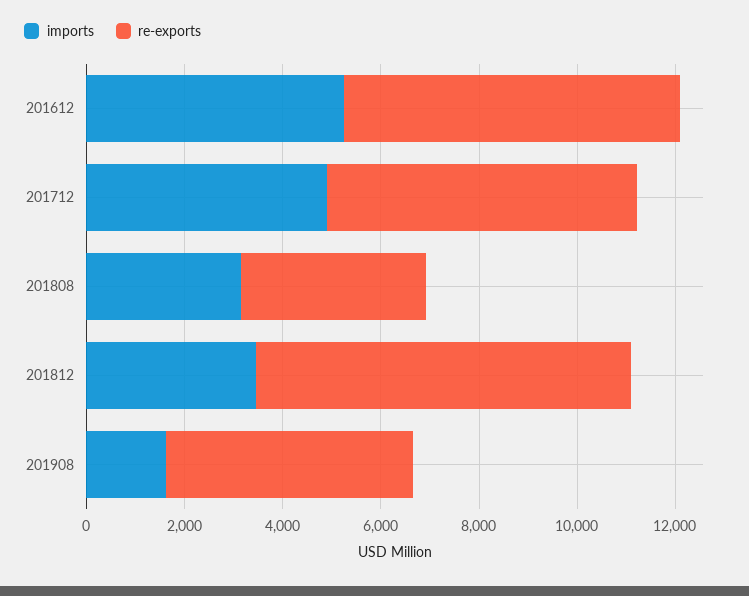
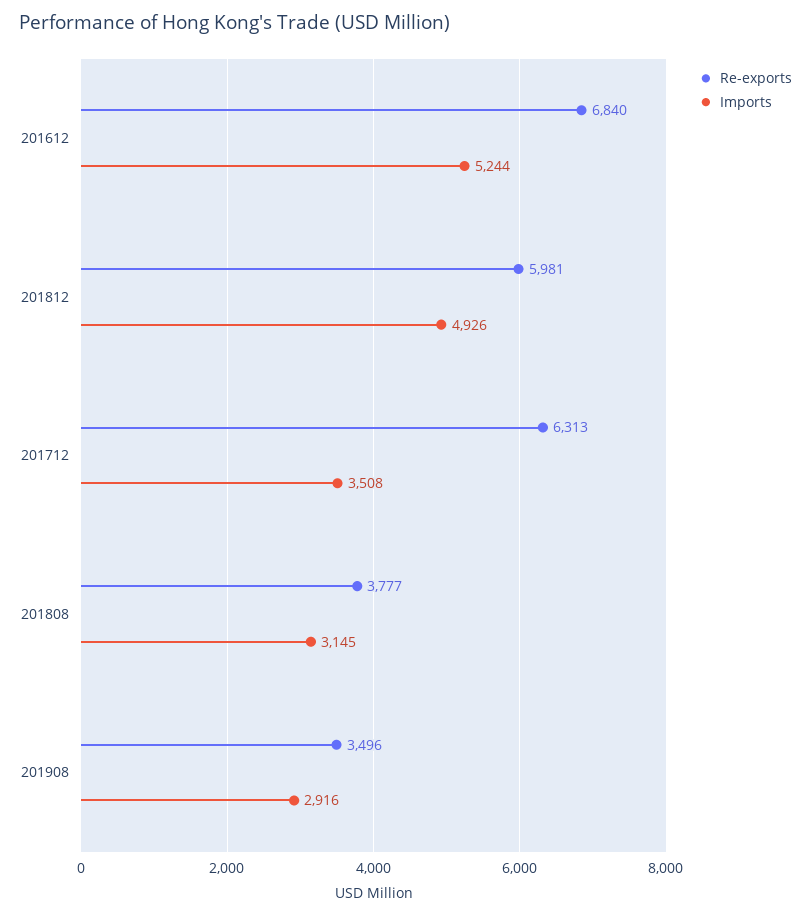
  {
    "imports": {
      "201612": 5244,
-     "201712": 5000,
+     "201712": 3508,
      "201808": 3145,
-     "201812": 3500,
+     "201812": 4926,
-     "201908": 1500
+     "201908": 2916
    },
    "re-exports": {
      "201612": 6840,
      "201712": 6313,
      "201808": 3777,
-     "201812": 7500,
+     "201812": 5981,
-     "201908": 5000
+     "201908": 3496
    }
  }

